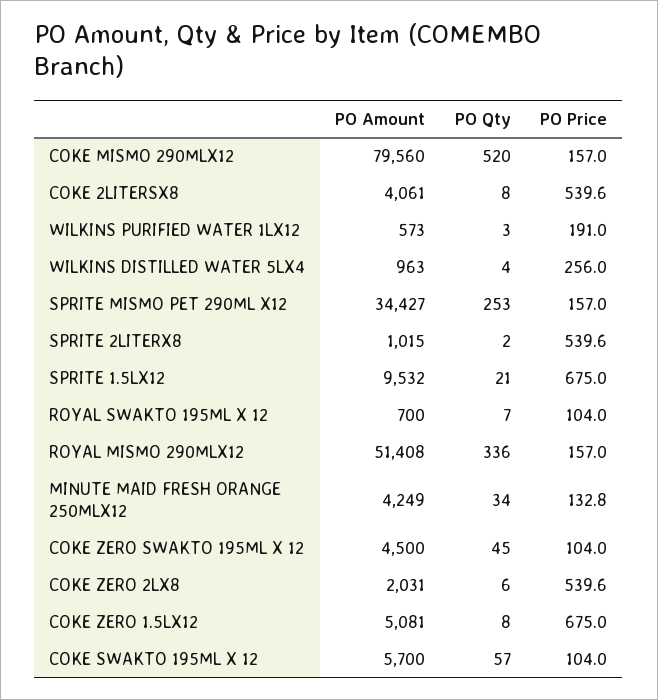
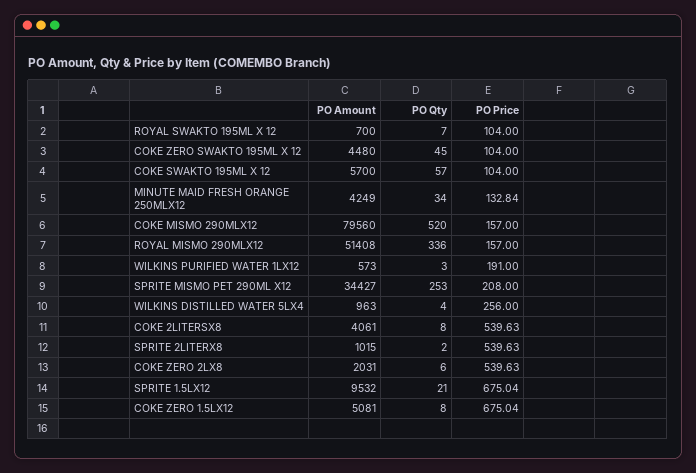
  {
    "PO Amount": {
      "COKE MISMO 290MLX12": 79560,
      "COKE 2LITERSX8": 4061,
      "WILKINS PURIFIED WATER 1LX12": 573,
      "WILKINS DISTILLED WATER 5LX4": 963,
      "SPRITE MISMO PET 290ML X12": 34427,
      "SPRITE 2LITERX8": 1015,
      "SPRITE 1.5LX12": 9532,
      "ROYAL SWAKTO 195ML X 12": 700,
      "ROYAL MISMO 290MLX12": 51408,
      "MINUTE MAID FRESH ORANGE 250MLX12": 4249,
-     "COKE ZERO SWAKTO 195ML X 12": 4500,
+     "COKE ZERO SWAKTO 195ML X 12": 4480,
      "COKE ZERO 2LX8": 2031,
      "COKE ZERO 1.5LX12": 5081,
      "COKE SWAKTO 195ML X 12": 5700
    },
    "PO Qty": {
      "COKE MISMO 290MLX12": 520,
      "COKE 2LITERSX8": 8,
      "WILKINS PURIFIED WATER 1LX12": 3,
      "WILKINS DISTILLED WATER 5LX4": 4,
      "SPRITE MISMO PET 290ML X12": 253,
      "SPRITE 2LITERX8": 2,
      "SPRITE 1.5LX12": 21,
      "ROYAL SWAKTO 195ML X 12": 7,
      "ROYAL MISMO 290MLX12": 336,
      "MINUTE MAID FRESH ORANGE 250MLX12": 34,
      "COKE ZERO SWAKTO 195ML X 12": 45,
      "COKE ZERO 2LX8": 6,
      "COKE ZERO 1.5LX12": 8,
      "COKE SWAKTO 195ML X 12": 57
    },
    "PO Price": {
      "COKE MISMO 290MLX12": 157,
      "COKE 2LITERSX8": 539.63,
      "WILKINS PURIFIED WATER 1LX12": 191,
      "WILKINS DISTILLED WATER 5LX4": 256,
-     "SPRITE MISMO PET 290ML X12": 157,
+     "SPRITE MISMO PET 290ML X12": 208,
      "SPRITE 2LITERX8": 539.63,
      "SPRITE 1.5LX12": 675.04,
      "ROYAL SWAKTO 195ML X 12": 104,
      "ROYAL MISMO 290MLX12": 157,
      "MINUTE MAID FRESH ORANGE 250MLX12": 132.84,
      "COKE ZERO SWAKTO 195ML X 12": 104,
      "COKE ZERO 2LX8": 539.63,
      "COKE ZERO 1.5LX12": 675.04,
      "COKE SWAKTO 195ML X 12": 104
    }
  }

